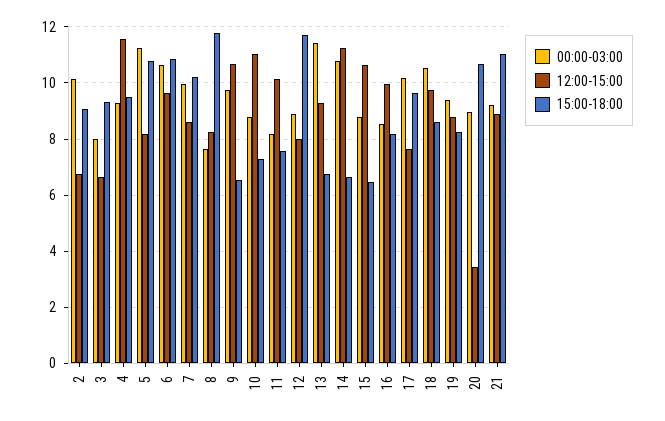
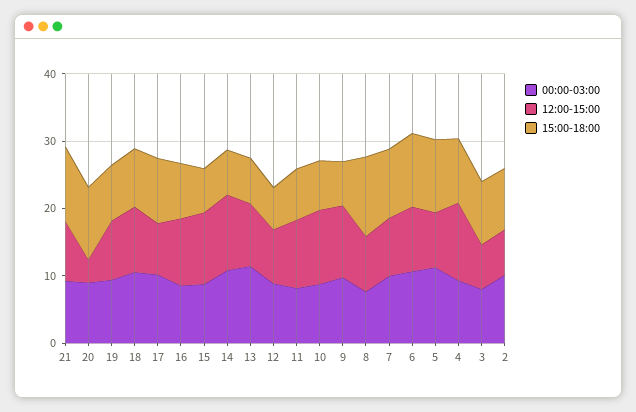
  {
    "00:00-03:00": {
      "2": 10.25,
      "3": 8,
      "4": 9.25,
      "5": 11.25,
      "6": 10.75,
      "7": 10,
      "8": 7.75,
      "9": 9.75,
      "10": 8.75,
      "11": 8.25,
      "12": 9,
      "13": 11.5,
      "14": 10.75,
      "15": 8.75,
      "16": 8.5,
      "17": 10.25,
      "18": 10.5,
      "19": 9.5,
      "20": 9,
      "21": 9.25
    },
    "12:00-15:00": {
      "2": 6.75,
      "3": 6.75,
      "4": 11.5,
      "5": 8.25,
      "6": 9.75,
      "7": 8.5,
      "8": 8.25,
      "9": 10.75,
      "10": 11,
      "11": 10.25,
      "12": 8,
      "13": 9.25,
      "14": 11.25,
      "15": 10.75,
      "16": 10,
      "17": 7.75,
      "18": 9.75,
      "19": 8.75,
      "20": 3.5,
      "21": 9
    },
    "15:00-18:00": {
      "2": 9,
      "3": 9.25,
      "4": 9.5,
      "5": 10.75,
      "6": 10.75,
      "7": 10.25,
      "8": 11.75,
      "9": 6.5,
      "10": 7.25,
      "11": 7.5,
-     "12": 11.75,
+     "12": 6,
      "13": 6.75,
      "14": 6.75,
      "15": 6.5,
      "16": 8.25,
      "17": 9.75,
      "18": 8.5,
      "19": 8.25,
      "20": 10.75,
      "21": 11
    }
  }

